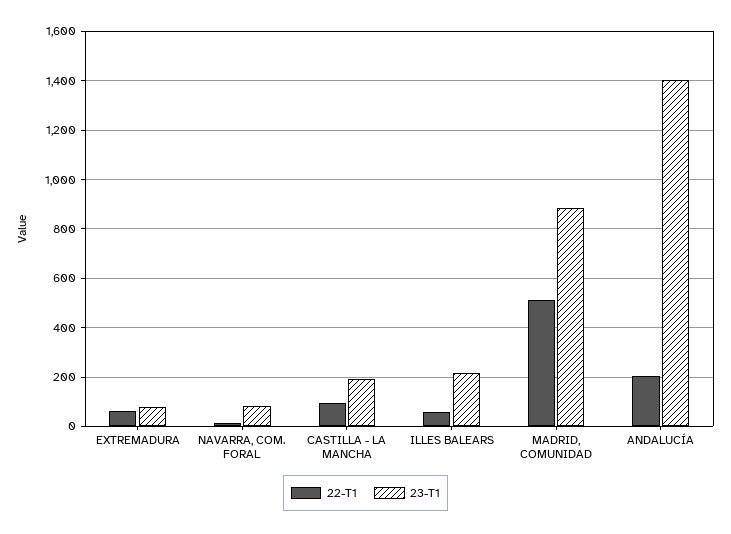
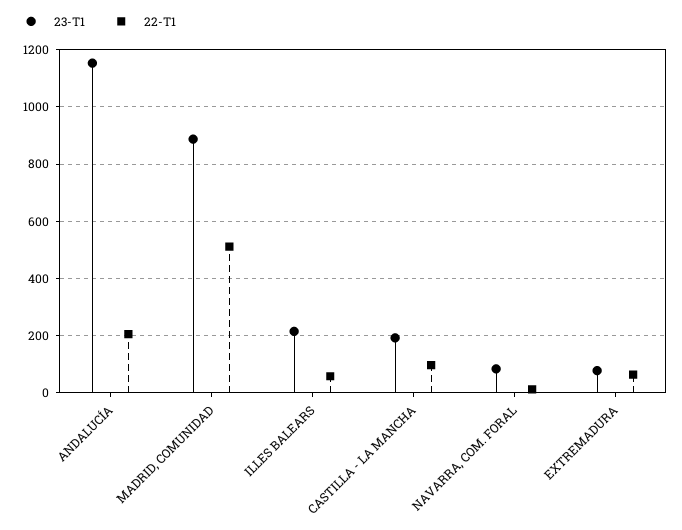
  {
    "22-T1": {
      "EXTREMADURA": 75,
      "NAVARRA, COM. FORAL": 0,
      "CASTILLA - LA MANCHA": 100,
      "ILLES BALEARS": 50,
      "MADRID, COMUNIDAD": 500,
      "ANDALUCÍA": 200
    },
    "23-T1": {
      "EXTREMADURA": 75,
      "NAVARRA, COM. FORAL": 75,
      "CASTILLA - LA MANCHA": 200,
      "ILLES BALEARS": 225,
      "MADRID, COMUNIDAD": 875,
-     "ANDALUCÍA": 1400
+     "ANDALUCÍA": 1150
    }
  }

